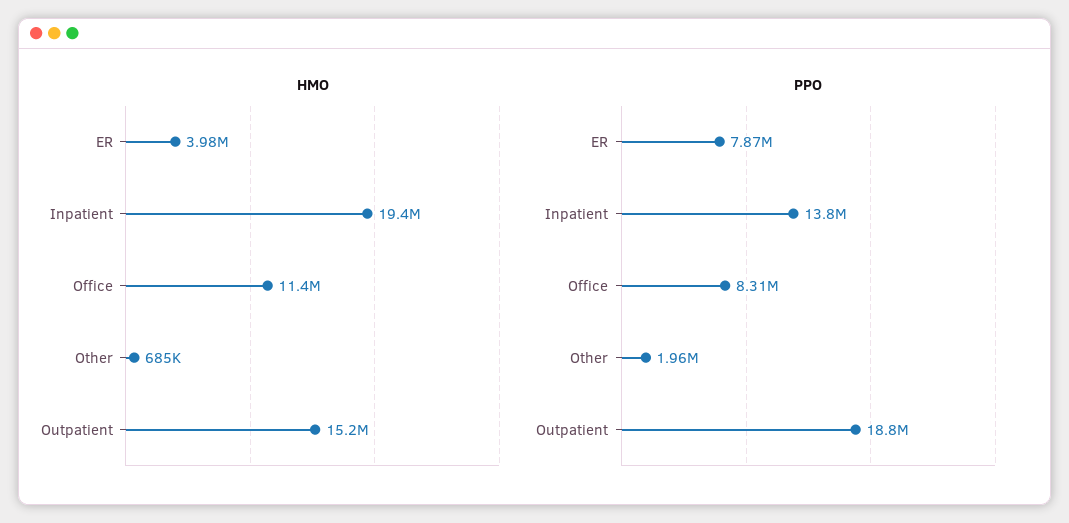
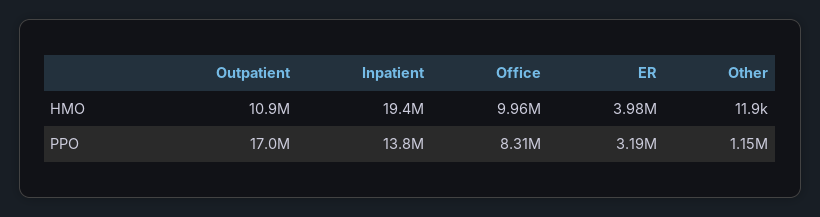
  {
    "HMO": {
      "ER": 3980000,
      "Inpatient": 19400000,
-     "Office": 11400000,
+     "Office": 9960000,
-     "Other": 685000,
+     "Other": 11900,
-     "Outpatient": 15200000
+     "Outpatient": 10900000
    },
    "PPO": {
-     "ER": 7870000,
+     "ER": 3190000,
      "Inpatient": 13800000,
      "Office": 8310000,
-     "Other": 1960000,
+     "Other": 1150000,
-     "Outpatient": 18800000
+     "Outpatient": 17000000
    }
  }

